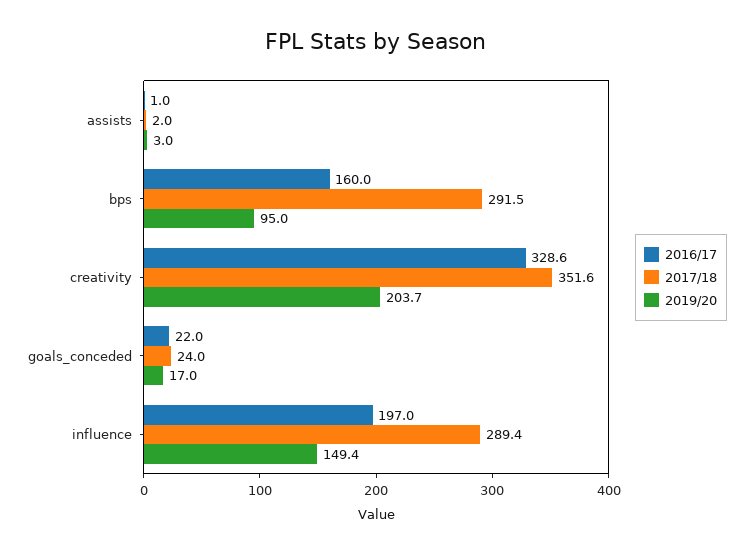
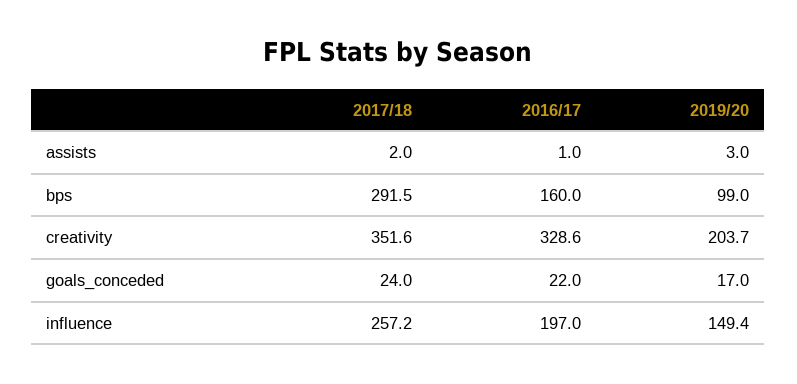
  {
    "2016/17": {
      "assists": 1,
      "bps": 160,
      "creativity": 328.6,
      "goals_conceded": 22,
      "influence": 197
    },
    "2017/18": {
      "assists": 2,
      "bps": 291.5,
      "creativity": 351.6,
      "goals_conceded": 24,
-     "influence": 289.4
+     "influence": 257.2
    },
    "2019/20": {
      "assists": 3,
-     "bps": 95,
+     "bps": 99,
      "creativity": 203.7,
      "goals_conceded": 17,
      "influence": 149.4
    }
  }

